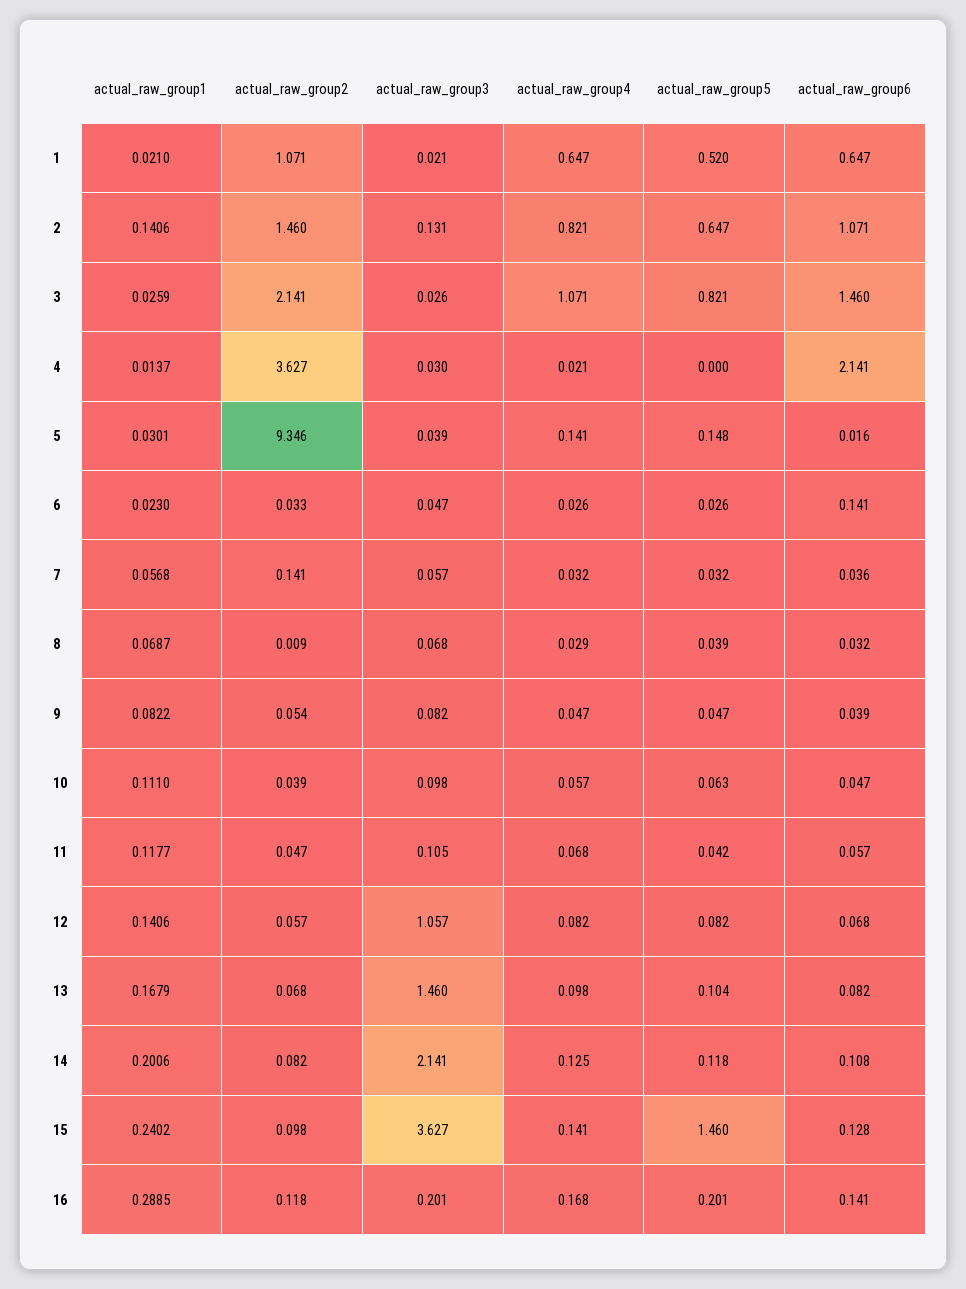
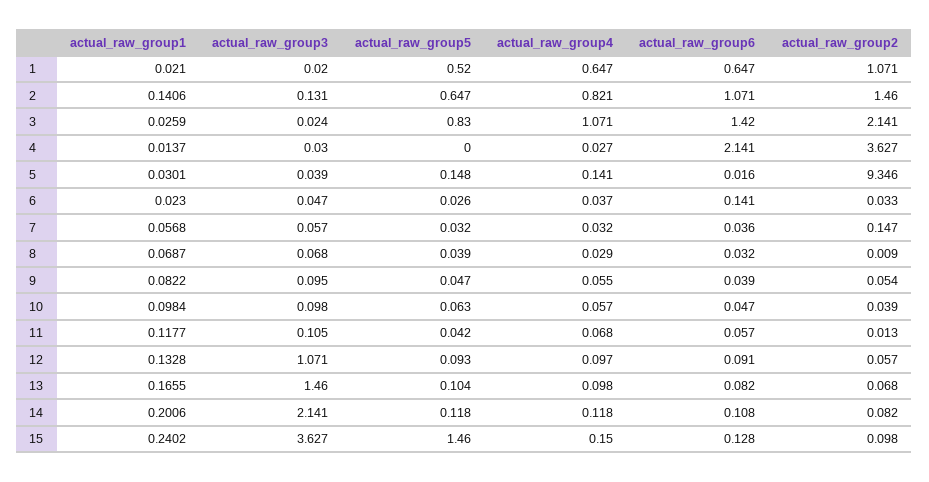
  {
    "actual_raw_group1": {
      "1": 0.021,
      "2": 0.1406,
      "3": 0.0259,
      "4": 0.0137,
      "5": 0.0301,
      "6": 0.023,
      "7": 0.0568,
      "8": 0.0687,
      "9": 0.0822,
-     "10": 0.111,
+     "10": 0.0984,
      "11": 0.1177,
-     "12": 0.1406,
+     "12": 0.1328,
-     "13": 0.1679,
+     "13": 0.1655,
      "14": 0.2006,
-     "15": 0.2402,
+     "15": 0.2402
-     "16": 0.2885
    },
    "actual_raw_group2": {
      "1": 1.071,
      "2": 1.46,
      "3": 2.141,
      "4": 3.627,
      "5": 9.346,
      "6": 0.033,
-     "7": 0.141,
+     "7": 0.147,
      "8": 0.009,
      "9": 0.054,
      "10": 0.039,
-     "11": 0.047,
+     "11": 0.013,
      "12": 0.057,
      "13": 0.068,
      "14": 0.082,
-     "15": 0.098,
+     "15": 0.098
-     "16": 0.118
    },
    "actual_raw_group3": {
-     "1": 0.021,
+     "1": 0.02,
      "2": 0.131,
-     "3": 0.026,
+     "3": 0.024,
      "4": 0.03,
      "5": 0.039,
      "6": 0.047,
      "7": 0.057,
      "8": 0.068,
-     "9": 0.082,
+     "9": 0.095,
      "10": 0.098,
      "11": 0.105,
-     "12": 1.057,
+     "12": 1.071,
      "13": 1.46,
      "14": 2.141,
-     "15": 3.627,
+     "15": 3.627
-     "16": 0.201
    },
    "actual_raw_group4": {
      "1": 0.647,
      "2": 0.821,
      "3": 1.071,
-     "4": 0.021,
+     "4": 0.027,
      "5": 0.141,
-     "6": 0.026,
+     "6": 0.037,
      "7": 0.032,
      "8": 0.029,
-     "9": 0.047,
+     "9": 0.055,
      "10": 0.057,
      "11": 0.068,
-     "12": 0.082,
+     "12": 0.097,
      "13": 0.098,
-     "14": 0.125,
+     "14": 0.118,
-     "15": 0.141,
+     "15": 0.15
-     "16": 0.168
    },
    "actual_raw_group5": {
      "1": 0.52,
      "2": 0.647,
-     "3": 0.821,
+     "3": 0.83,
      "4": 0,
      "5": 0.148,
      "6": 0.026,
      "7": 0.032,
      "8": 0.039,
      "9": 0.047,
      "10": 0.063,
      "11": 0.042,
-     "12": 0.082,
+     "12": 0.093,
      "13": 0.104,
      "14": 0.118,
-     "15": 1.46,
+     "15": 1.46
-     "16": 0.201
    },
    "actual_raw_group6": {
      "1": 0.647,
      "2": 1.071,
-     "3": 1.46,
+     "3": 1.42,
      "4": 2.141,
      "5": 0.016,
      "6": 0.141,
      "7": 0.036,
      "8": 0.032,
      "9": 0.039,
      "10": 0.047,
      "11": 0.057,
-     "12": 0.068,
+     "12": 0.091,
      "13": 0.082,
      "14": 0.108,
-     "15": 0.128,
+     "15": 0.128
-     "16": 0.141
    }
  }

